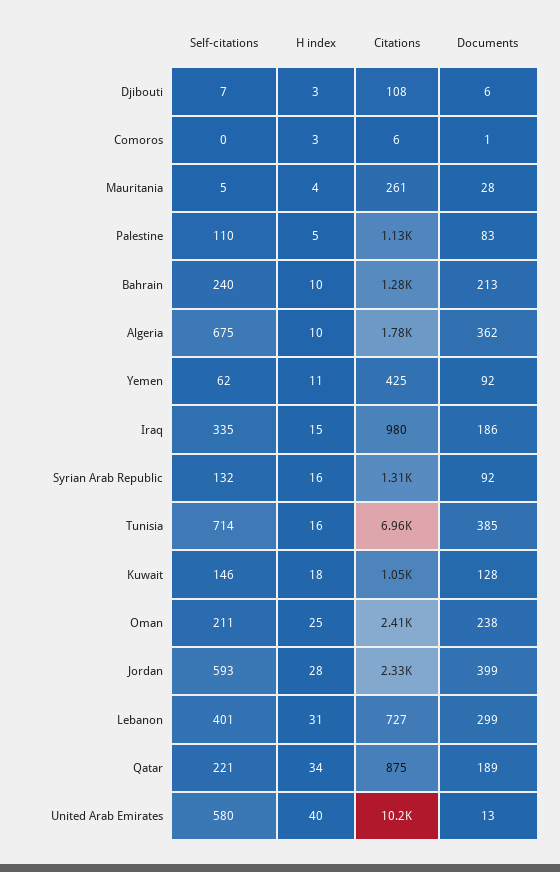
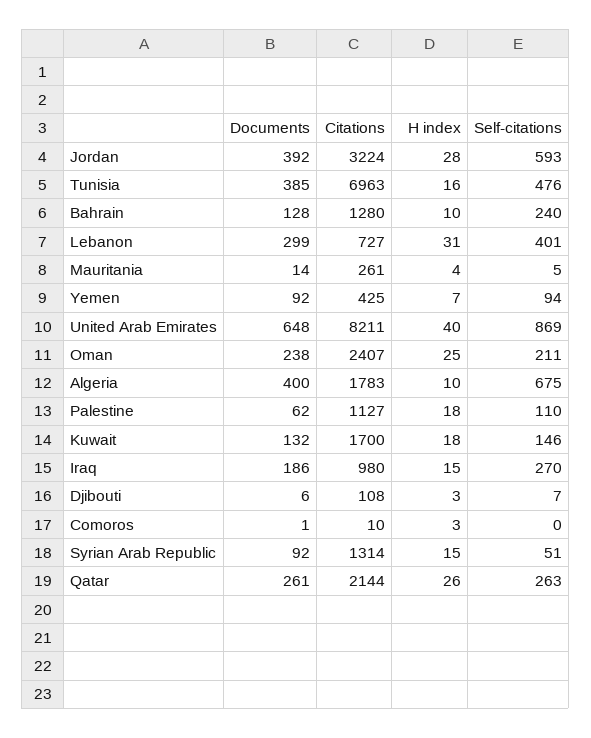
  {
    "Self-citations": {
      "Djibouti": 7,
      "Comoros": 0,
      "Mauritania": 5,
      "Palestine": 110,
      "Bahrain": 240,
      "Algeria": 675,
-     "Yemen": 62,
+     "Yemen": 94,
-     "Iraq": 335,
+     "Iraq": 270,
-     "Syrian Arab Republic": 132,
+     "Syrian Arab Republic": 51,
-     "Tunisia": 714,
+     "Tunisia": 476,
      "Kuwait": 146,
      "Oman": 211,
      "Jordan": 593,
      "Lebanon": 401,
-     "Qatar": 221,
+     "Qatar": 263,
-     "United Arab Emirates": 580
+     "United Arab Emirates": 869
    },
    "H index": {
      "Djibouti": 3,
      "Comoros": 3,
      "Mauritania": 4,
-     "Palestine": 5,
+     "Palestine": 18,
      "Bahrain": 10,
      "Algeria": 10,
-     "Yemen": 11,
+     "Yemen": 7,
      "Iraq": 15,
-     "Syrian Arab Republic": 16,
+     "Syrian Arab Republic": 15,
      "Tunisia": 16,
      "Kuwait": 18,
      "Oman": 25,
      "Jordan": 28,
      "Lebanon": 31,
-     "Qatar": 34,
+     "Qatar": 26,
      "United Arab Emirates": 40
    },
    "Citations": {
      "Djibouti": 108,
-     "Comoros": 6,
+     "Comoros": 10,
      "Mauritania": 261,
      "Palestine": 1127,
      "Bahrain": 1280,
      "Algeria": 1783,
      "Yemen": 425,
      "Iraq": 980,
      "Syrian Arab Republic": 1314,
      "Tunisia": 6963,
-     "Kuwait": 1050,
+     "Kuwait": 1700,
      "Oman": 2407,
-     "Jordan": 2330,
+     "Jordan": 3224,
      "Lebanon": 727,
-     "Qatar": 875,
+     "Qatar": 2144,
-     "United Arab Emirates": 10200
+     "United Arab Emirates": 8211
    },
    "Documents": {
      "Djibouti": 6,
      "Comoros": 1,
-     "Mauritania": 28,
+     "Mauritania": 14,
-     "Palestine": 83,
+     "Palestine": 62,
-     "Bahrain": 213,
+     "Bahrain": 128,
-     "Algeria": 362,
+     "Algeria": 400,
      "Yemen": 92,
      "Iraq": 186,
      "Syrian Arab Republic": 92,
      "Tunisia": 385,
-     "Kuwait": 128,
+     "Kuwait": 132,
      "Oman": 238,
-     "Jordan": 399,
+     "Jordan": 392,
      "Lebanon": 299,
-     "Qatar": 189,
+     "Qatar": 261,
-     "United Arab Emirates": 13
+     "United Arab Emirates": 648
    }
  }

